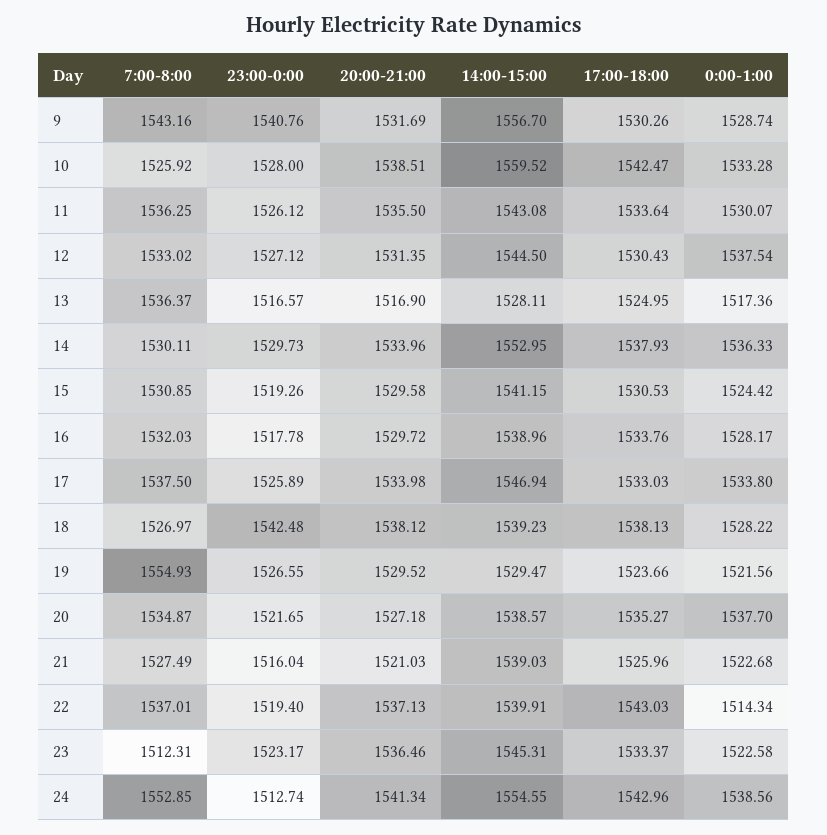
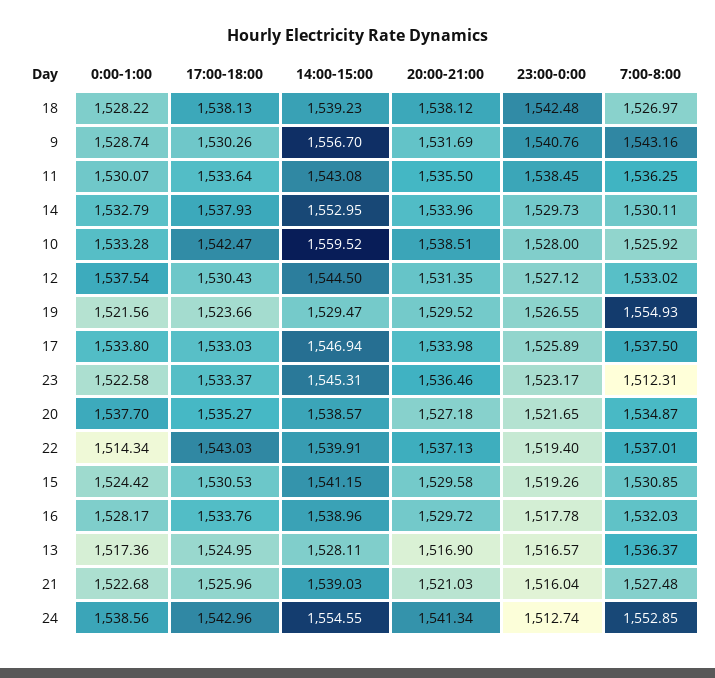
  {
    "7:00-8:00": {
      "9": 1543.16,
      "10": 1525.92,
      "11": 1536.25,
      "12": 1533.02,
      "13": 1536.37,
      "14": 1530.11,
      "15": 1530.85,
      "16": 1532.03,
      "17": 1537.5,
      "18": 1526.97,
      "19": 1554.93,
      "20": 1534.87,
-     "21": 1527.49,
+     "21": 1527.48,
      "22": 1537.01,
      "23": 1512.31,
      "24": 1552.85
    },
    "23:00-0:00": {
      "9": 1540.76,
      "10": 1528,
-     "11": 1526.12,
+     "11": 1538.45,
      "12": 1527.12,
      "13": 1516.57,
      "14": 1529.73,
      "15": 1519.26,
      "16": 1517.78,
      "17": 1525.89,
      "18": 1542.48,
      "19": 1526.55,
      "20": 1521.65,
      "21": 1516.04,
      "22": 1519.4,
      "23": 1523.17,
      "24": 1512.74
    },
    "20:00-21:00": {
      "9": 1531.69,
      "10": 1538.51,
      "11": 1535.5,
      "12": 1531.35,
      "13": 1516.9,
      "14": 1533.96,
      "15": 1529.58,
      "16": 1529.72,
      "17": 1533.98,
      "18": 1538.12,
      "19": 1529.52,
      "20": 1527.18,
      "21": 1521.03,
      "22": 1537.13,
      "23": 1536.46,
      "24": 1541.34
    },
    "14:00-15:00": {
      "9": 1556.7,
      "10": 1559.52,
      "11": 1543.08,
      "12": 1544.5,
      "13": 1528.11,
      "14": 1552.95,
      "15": 1541.15,
      "16": 1538.96,
      "17": 1546.94,
      "18": 1539.23,
      "19": 1529.47,
      "20": 1538.57,
      "21": 1539.03,
      "22": 1539.91,
      "23": 1545.31,
      "24": 1554.55
    },
    "17:00-18:00": {
      "9": 1530.26,
      "10": 1542.47,
      "11": 1533.64,
      "12": 1530.43,
      "13": 1524.95,
      "14": 1537.93,
      "15": 1530.53,
      "16": 1533.76,
      "17": 1533.03,
      "18": 1538.13,
      "19": 1523.66,
      "20": 1535.27,
      "21": 1525.96,
      "22": 1543.03,
      "23": 1533.37,
      "24": 1542.96
    },
    "0:00-1:00": {
      "9": 1528.74,
      "10": 1533.28,
      "11": 1530.07,
      "12": 1537.54,
      "13": 1517.36,
-     "14": 1536.33,
+     "14": 1532.79,
      "15": 1524.42,
      "16": 1528.17,
      "17": 1533.8,
      "18": 1528.22,
      "19": 1521.56,
      "20": 1537.7,
      "21": 1522.68,
      "22": 1514.34,
      "23": 1522.58,
      "24": 1538.56
    }
  }

